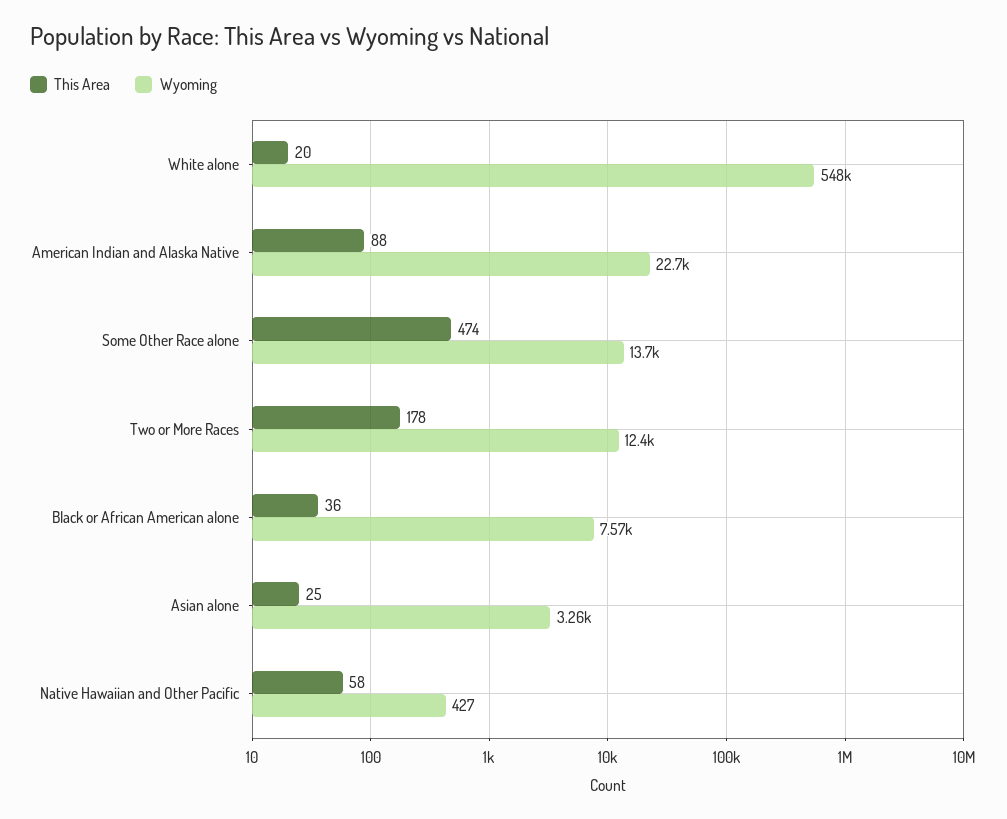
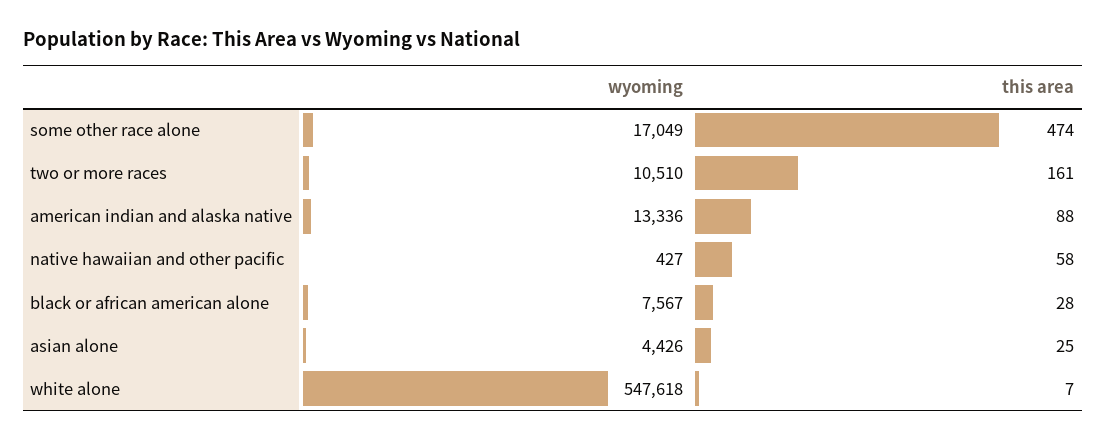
  {
    "This Area": {
-     "White alone": 20,
+     "White alone": 7,
      "American Indian and Alaska Native": 88,
      "Some Other Race alone": 474,
-     "Two or More Races": 178,
+     "Two or More Races": 161,
-     "Black or African American alone": 36,
+     "Black or African American alone": 28,
      "Asian alone": 25,
      "Native Hawaiian and Other Pacific": 58
    },
    "Wyoming": {
      "White alone": 547618,
-     "American Indian and Alaska Native": 22700,
+     "American Indian and Alaska Native": 13336,
-     "Some Other Race alone": 13700,
+     "Some Other Race alone": 17049,
-     "Two or More Races": 12400,
+     "Two or More Races": 10510,
      "Black or African American alone": 7567,
-     "Asian alone": 3260,
+     "Asian alone": 4426,
      "Native Hawaiian and Other Pacific": 427
    }
  }

